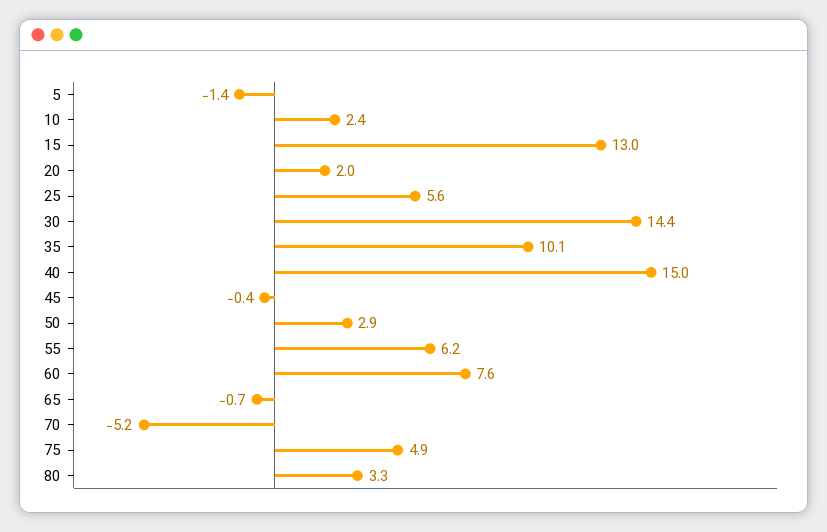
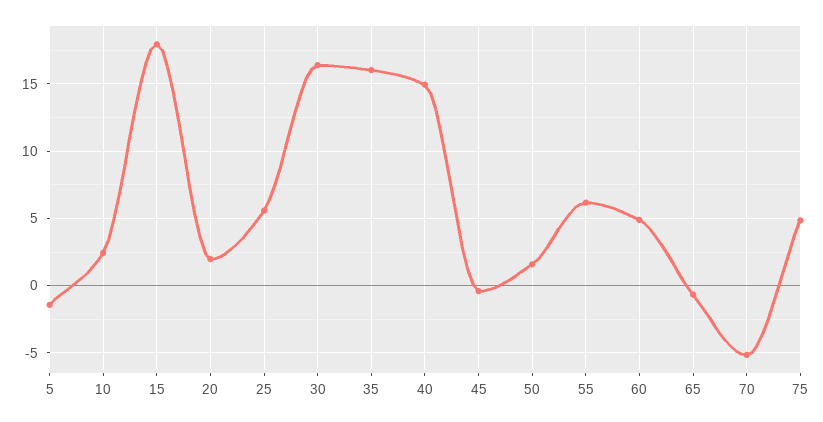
  {
    "5": -1.4,
    "10": 2.4,
-   "15": 13,
+   "15": 18,
    "20": 2,
    "25": 5.6,
-   "30": 14.4,
+   "30": 16.5,
-   "35": 10.1,
+   "35": 16,
    "40": 15,
    "45": -0.4,
-   "50": 2.9,
+   "50": 1.5,
    "55": 6.2,
-   "60": 7.6,
+   "60": 5,
    "65": -0.7,
    "70": -5.2,
-   "75": 4.9,
+   "75": 4.9
-   "80": 3.3
  }

